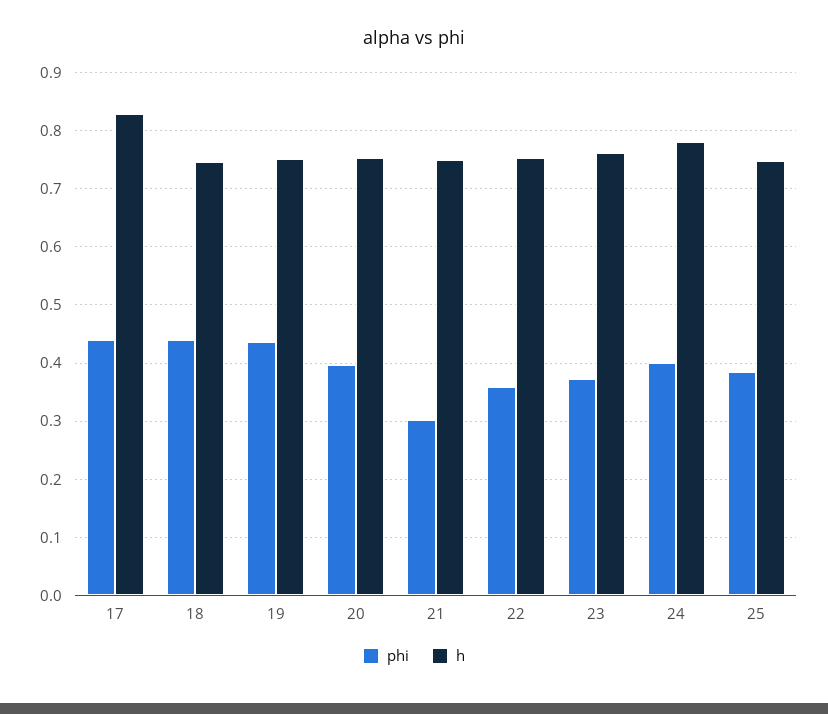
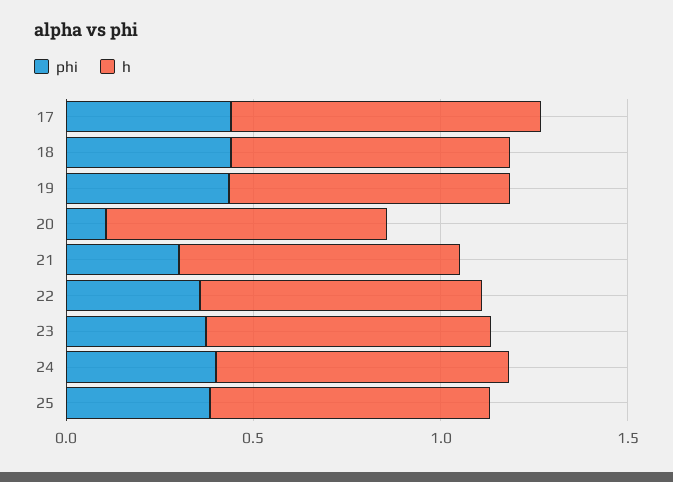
  {
    "phi": {
      "17": 0.44,
      "18": 0.44,
      "19": 0.44,
-     "20": 0.4,
+     "20": 0.1,
      "21": 0.3,
      "22": 0.36,
      "23": 0.38,
      "24": 0.4,
      "25": 0.38
    },
    "h": {
      "17": 0.82,
      "18": 0.74,
      "19": 0.76,
      "20": 0.76,
      "21": 0.76,
      "22": 0.76,
      "23": 0.76,
      "24": 0.78,
      "25": 0.74
    }
  }

